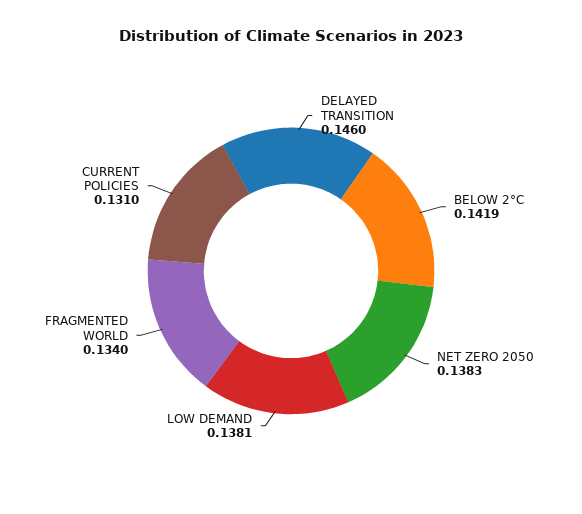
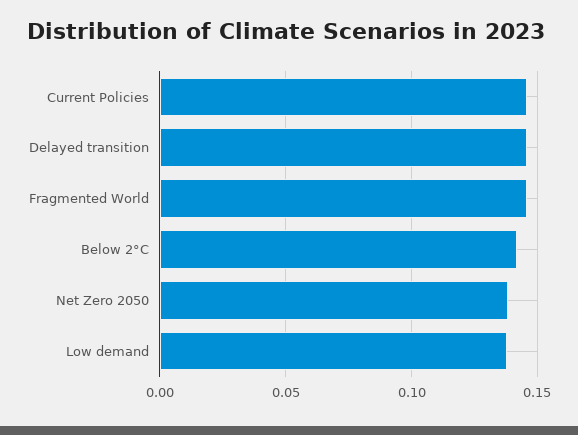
  {
    "DELAYED TRANSITION": 0.146,
    "BELOW 2°C": 0.1419,
    "NET ZERO 2050": 0.1383,
    "LOW DEMAND": 0.1381,
-   "FRAGMENTED WORLD": 0.134,
+   "FRAGMENTED WORLD": 0.145,
-   "CURRENT POLICIES": 0.131
+   "CURRENT POLICIES": 0.145
  }

